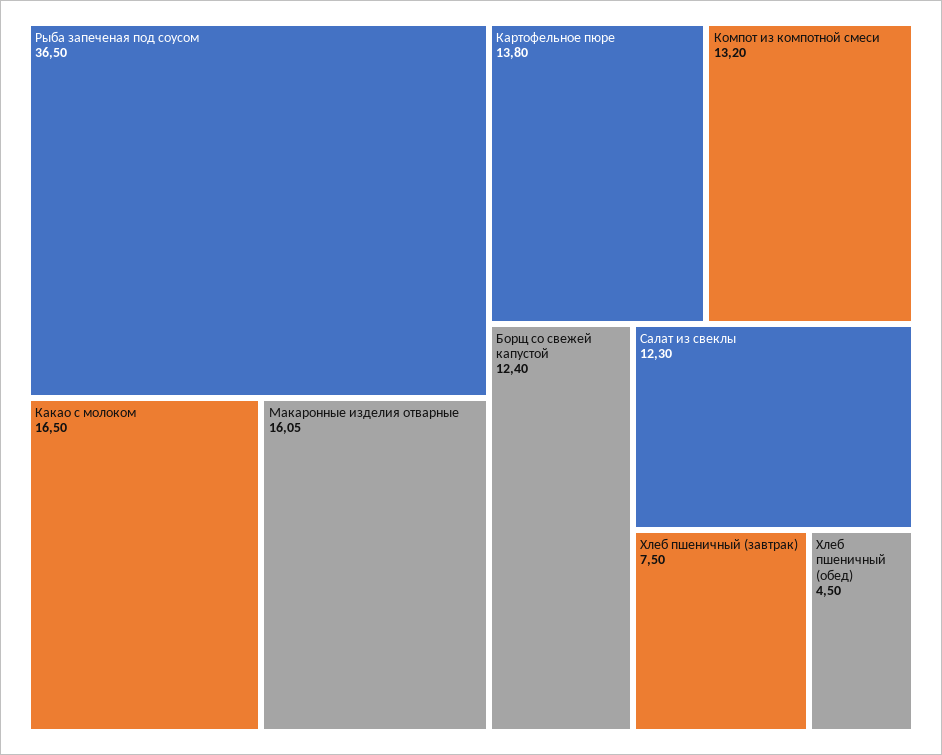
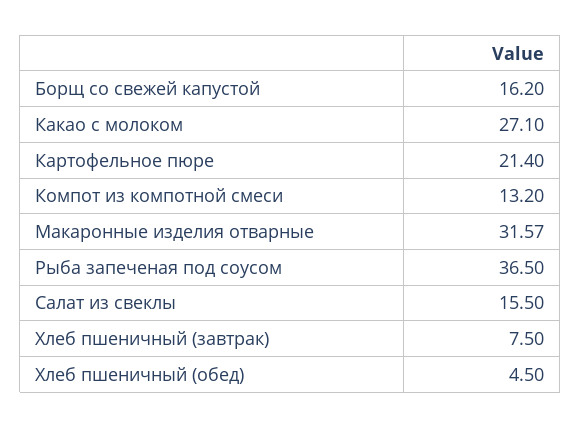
  {
    "Рыба запеченая под соусом": 36.5,
-   "Какао с молоком": 16.5,
+   "Какао с молоком": 27.1,
-   "Макаронные изделия отварные": 16.05,
+   "Макаронные изделия отварные": 31.57,
-   "Картофельное пюре": 13.8,
+   "Картофельное пюре": 21.4,
    "Компот из компотной смеси": 13.2,
-   "Борщ со свежей капустой": 12.4,
+   "Борщ со свежей капустой": 16.2,
-   "Салат из свеклы": 12.3,
+   "Салат из свеклы": 15.5,
    "Хлеб пшеничный (завтрак)": 7.5,
    "Хлеб пшеничный (обед)": 4.5
  }

